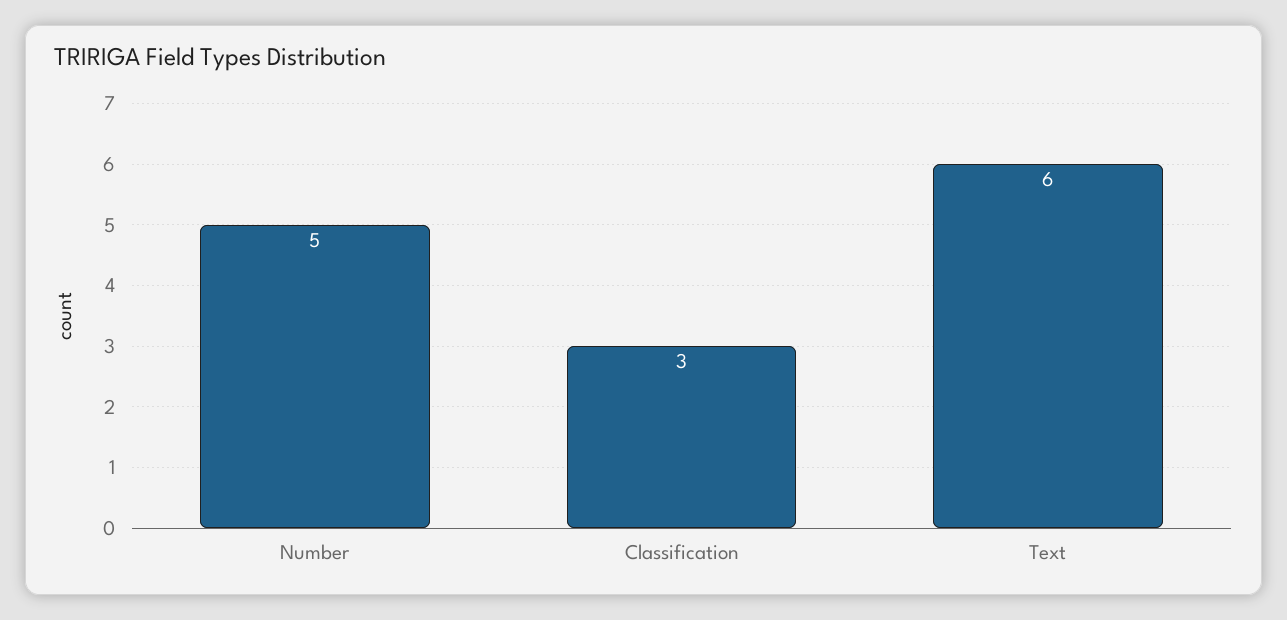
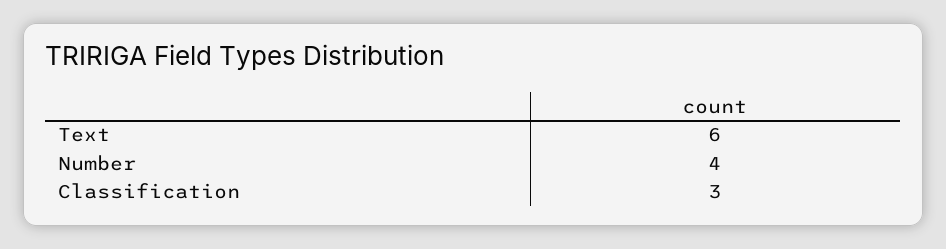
  {
-   "Number": 5,
+   "Number": 4,
    "Classification": 3,
    "Text": 6
  }

